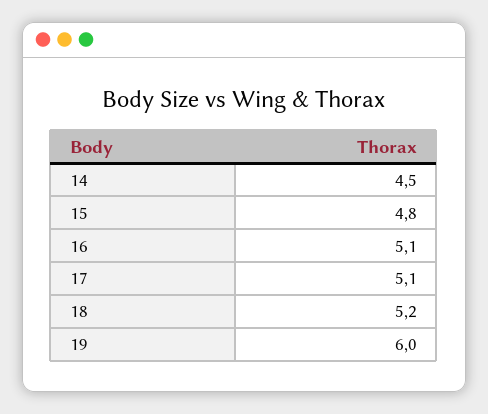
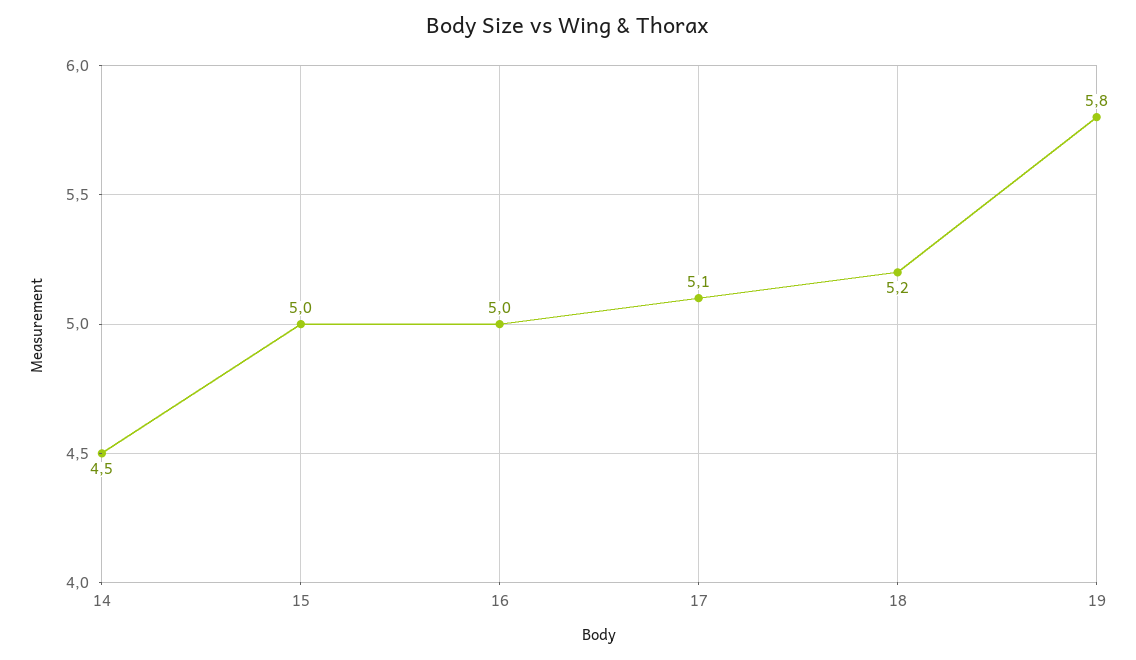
  {
    "14": 4.5,
-   "15": 4.8,
+   "15": 5,
-   "16": 5.1,
+   "16": 5,
    "17": 5.1,
    "18": 5.2,
-   "19": 6
+   "19": 5.8
  }

